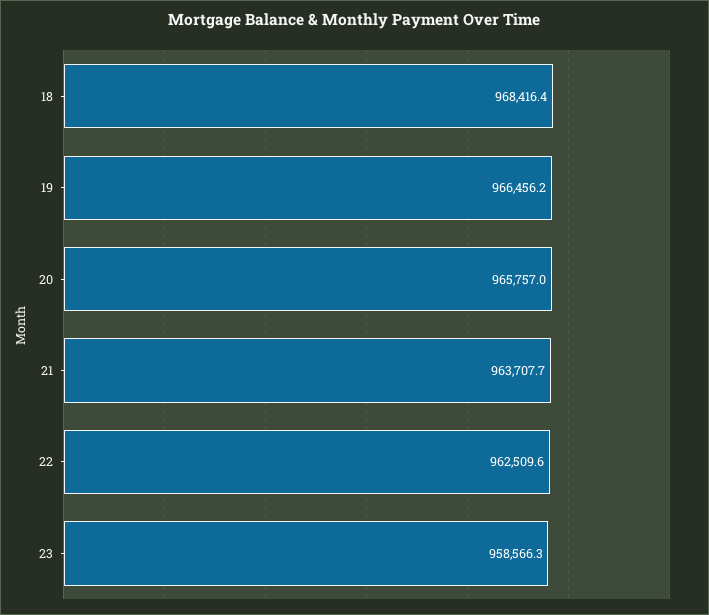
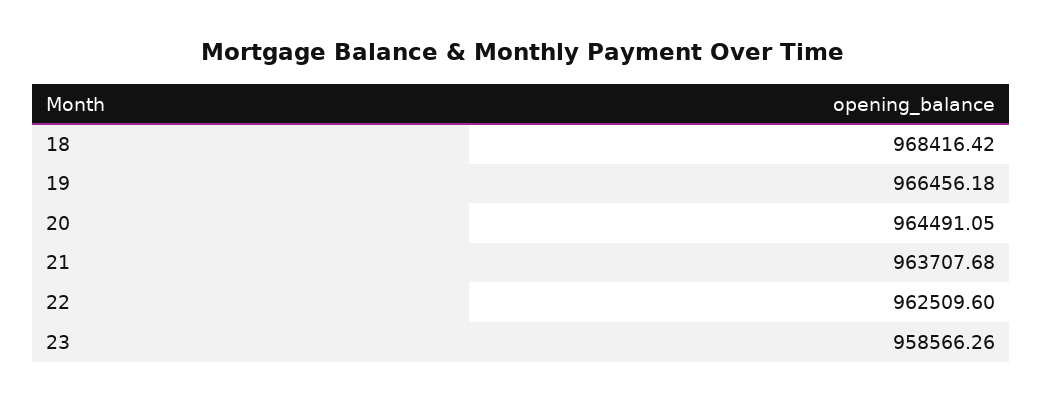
  {
    "18": 968416.42,
    "19": 966456.18,
-   "20": 965757,
+   "20": 964491.05,
    "21": 963707.68,
    "22": 962509.6,
    "23": 958566.26
  }

